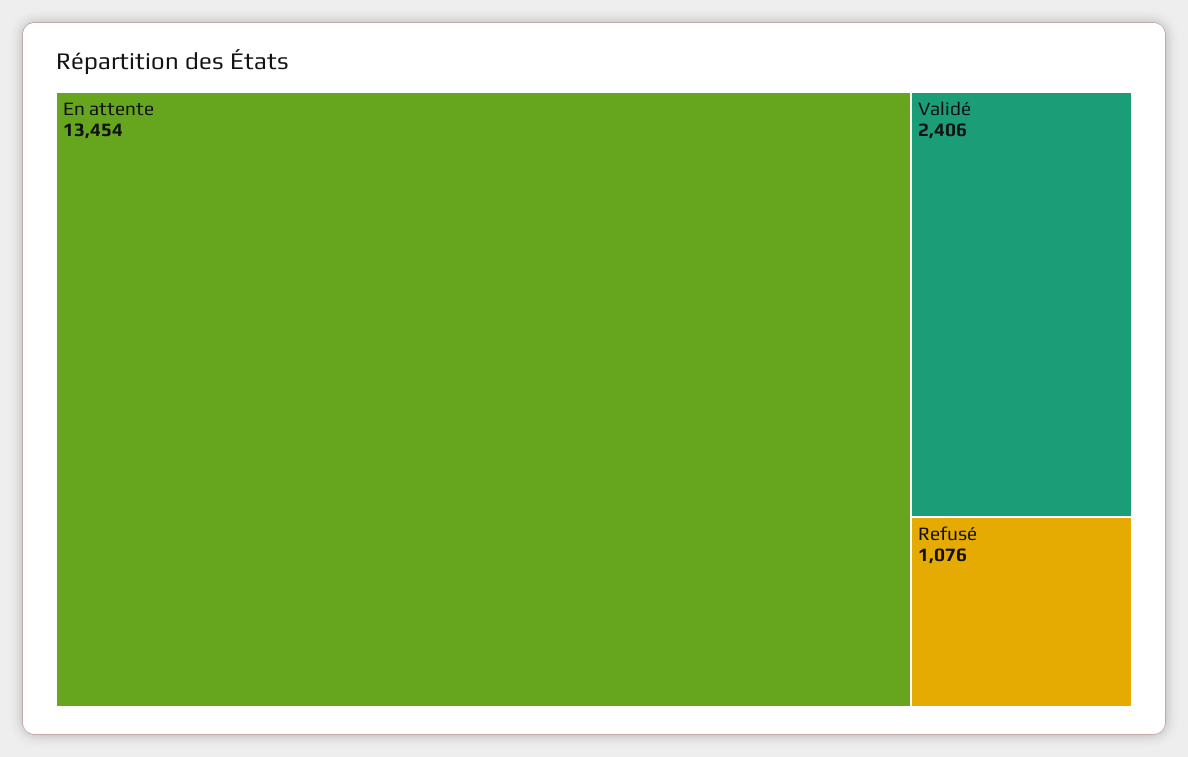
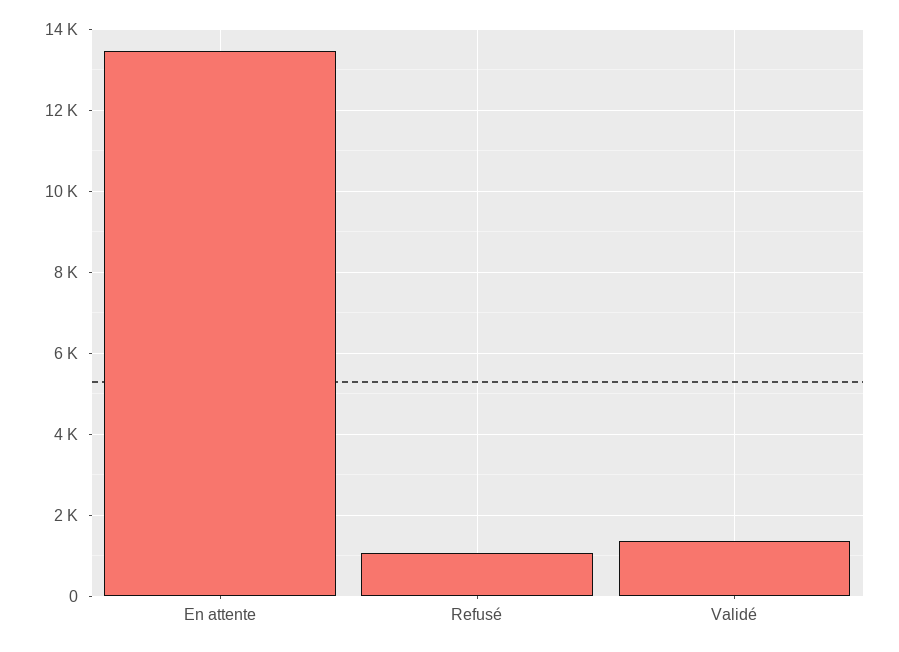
  {
    "En attente": 13454,
-   "Validé": 2406,
+   "Validé": 1400,
    "Refusé": 1076
  }

